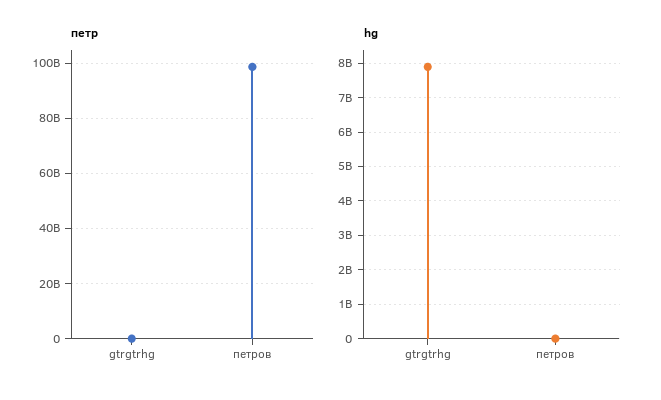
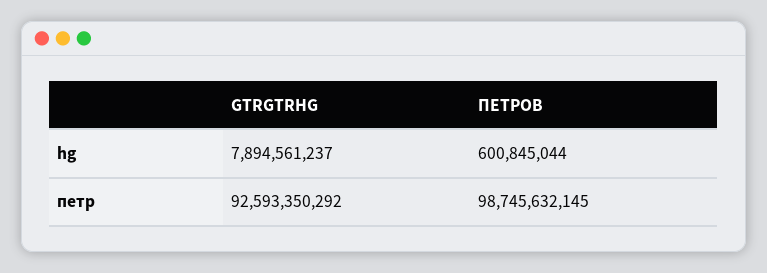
  {
    "петр": {
-     "gtrgtrhg": 0,
+     "gtrgtrhg": 92593350292,
      "петров": 98745632145
    },
    "hg": {
      "gtrgtrhg": 7894561237,
-     "петров": 0
+     "петров": 600845044
    }
  }

